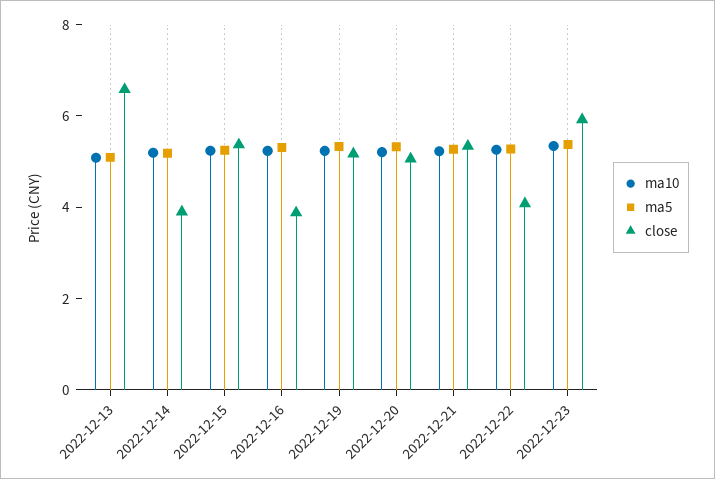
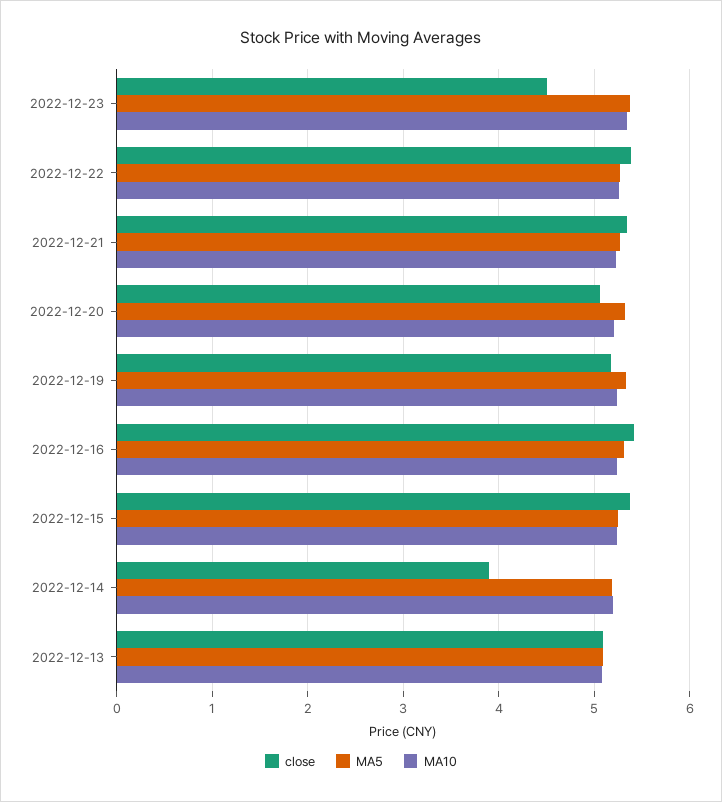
  {
    "ma10": {
      "2022-12-13": 5.1,
      "2022-12-14": 5.2,
      "2022-12-15": 5.2,
      "2022-12-16": 5.2,
      "2022-12-19": 5.2,
      "2022-12-20": 5.2,
      "2022-12-21": 5.2,
      "2022-12-22": 5.3,
      "2022-12-23": 5.3
    },
    "ma5": {
      "2022-12-13": 5.1,
      "2022-12-14": 5.2,
      "2022-12-15": 5.2,
      "2022-12-16": 5.3,
      "2022-12-19": 5.3,
      "2022-12-20": 5.3,
      "2022-12-21": 5.3,
      "2022-12-22": 5.3,
      "2022-12-23": 5.4
    },
    "close": {
-     "2022-12-13": 6.5,
+     "2022-12-13": 5.1,
      "2022-12-14": 3.9,
      "2022-12-15": 5.4,
-     "2022-12-16": 4,
+     "2022-12-16": 5.4,
      "2022-12-19": 5.2,
      "2022-12-20": 5.1,
      "2022-12-21": 5.3,
-     "2022-12-22": 4,
+     "2022-12-22": 5.4,
-     "2022-12-23": 6
+     "2022-12-23": 4.5
    }
  }

